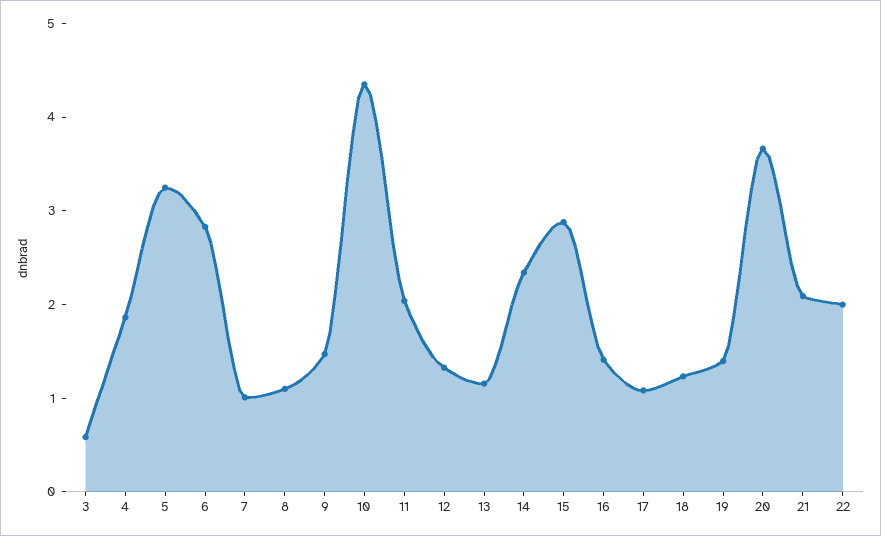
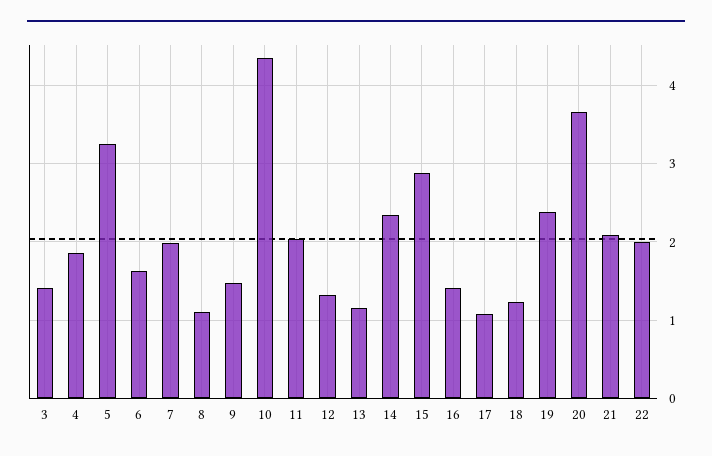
  {
-   "3": 0.6,
+   "3": 1.4,
    "4": 1.9,
    "5": 3.2,
-   "6": 2.8,
+   "6": 1.6,
-   "7": 1,
+   "7": 2,
    "8": 1.1,
    "9": 1.5,
    "10": 4.4,
    "11": 2,
    "12": 1.3,
    "13": 1.2,
    "14": 2.3,
    "15": 2.9,
    "16": 1.4,
    "17": 1.1,
    "18": 1.2,
-   "19": 1.4,
+   "19": 2.4,
    "20": 3.7,
    "21": 2.1,
    "22": 2
  }

